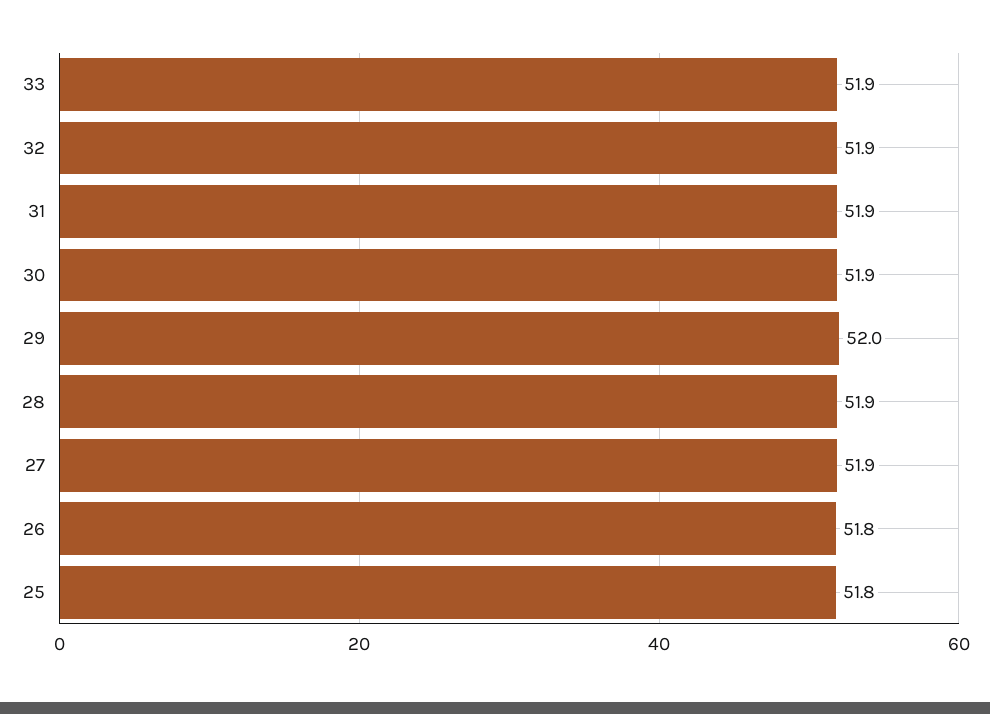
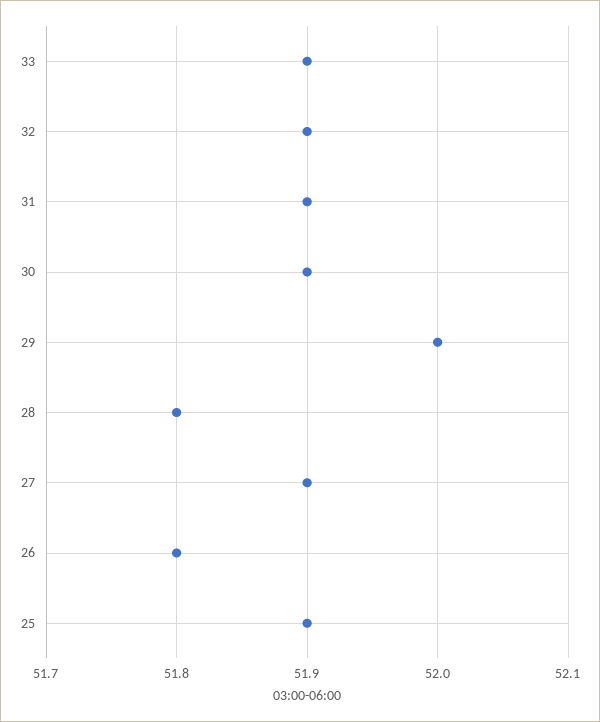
  {
    "33": 51.9,
    "32": 51.9,
    "31": 51.9,
    "30": 51.9,
    "29": 52,
-   "28": 51.9,
+   "28": 51.8,
    "27": 51.9,
    "26": 51.8,
-   "25": 51.8
+   "25": 51.9
  }

